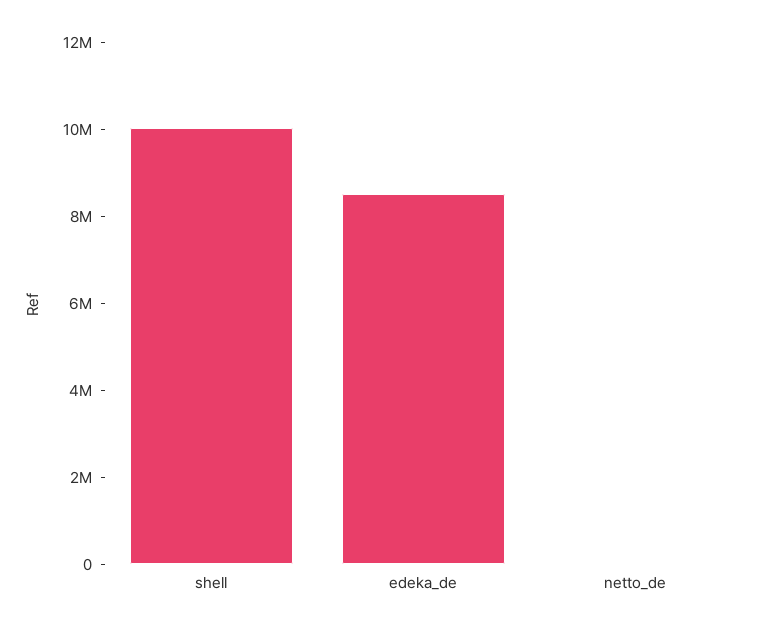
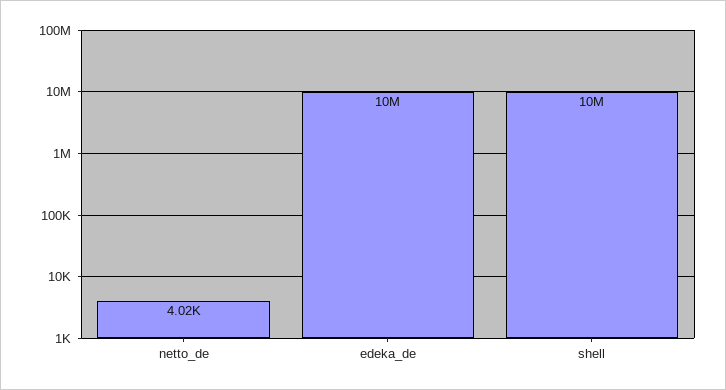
  {
    "shell": 10000000,
-   "edeka_de": 8500000,
+   "edeka_de": 10000000,
    "netto_de": 4020
  }

